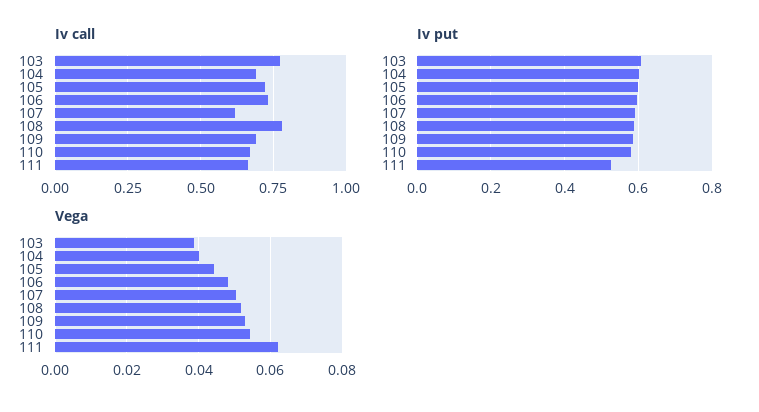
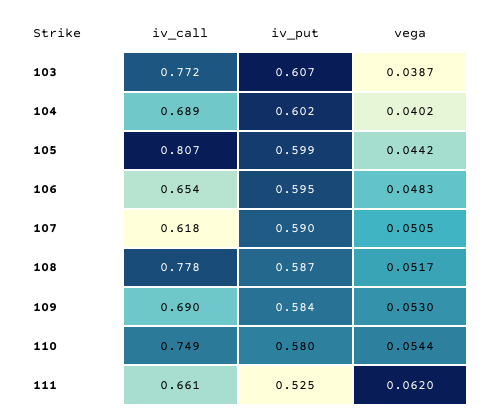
  {
    "Iv call": {
      "103": 0.772,
      "104": 0.689,
-     "105": 0.725,
+     "105": 0.807,
-     "106": 0.725,
+     "106": 0.654,
      "107": 0.618,
      "108": 0.778,
      "109": 0.69,
-     "110": 0.675,
+     "110": 0.749,
      "111": 0.661
    },
    "Iv put": {
      "103": 0.607,
      "104": 0.602,
      "105": 0.599,
      "106": 0.595,
      "107": 0.59,
      "108": 0.587,
      "109": 0.584,
      "110": 0.58,
      "111": 0.525
    },
    "Vega": {
      "103": 0.0387,
      "104": 0.0402,
      "105": 0.0442,
      "106": 0.0483,
      "107": 0.0505,
      "108": 0.0517,
      "109": 0.053,
      "110": 0.0544,
      "111": 0.062
    }
  }

